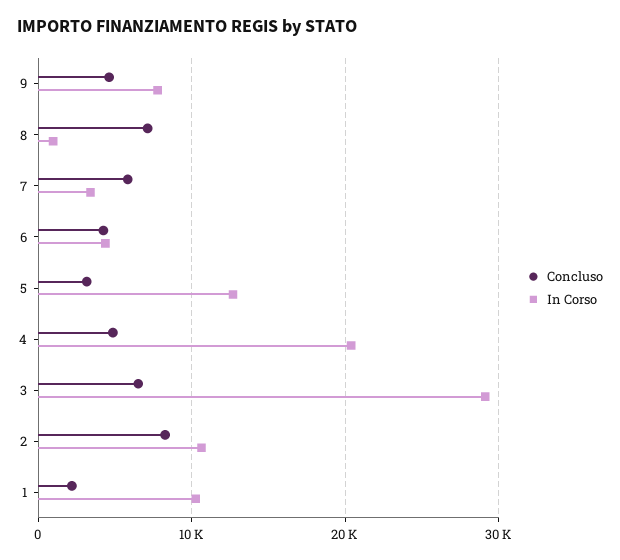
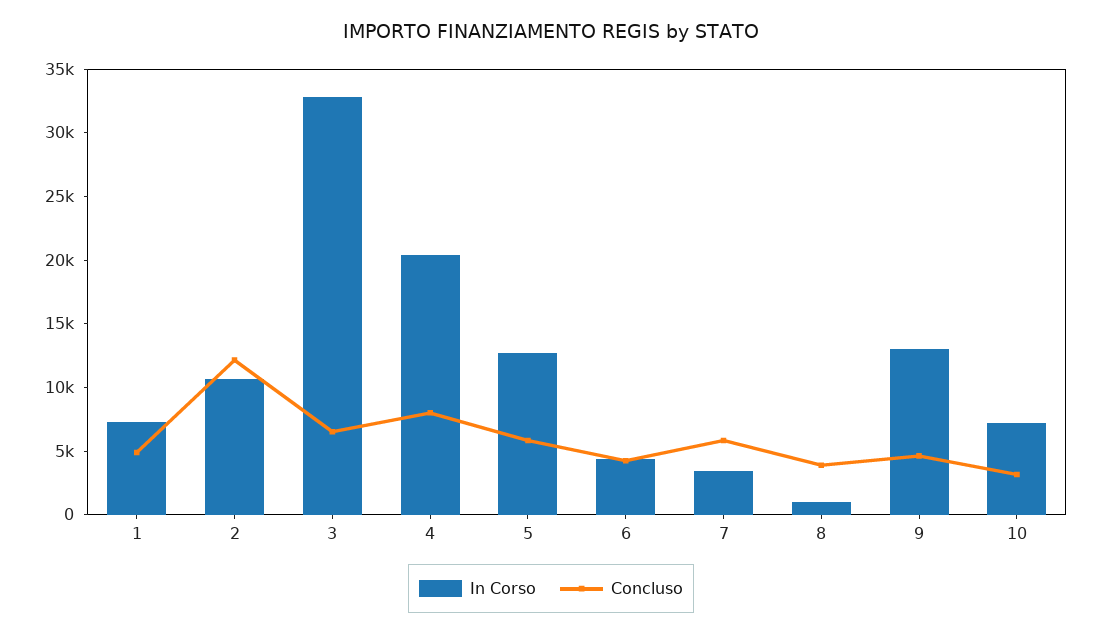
  {
    "Concluso": {
      "9": 5000,
-     "8": 7000,
+     "8": 4000,
      "7": 6000,
      "6": 4000,
-     "5": 3000,
+     "5": 6000,
-     "4": 5000,
+     "4": 8000,
      "3": 7000,
-     "2": 8000,
+     "2": 12000,
-     "1": 2000
+     "1": 5000,
+     "10": 3000
    },
    "In Corso": {
-     "9": 8000,
+     "9": 13000,
      "8": 1000,
      "7": 3000,
      "6": 4000,
      "5": 13000,
      "4": 20000,
-     "3": 29000,
+     "3": 33000,
      "2": 11000,
-     "1": 10000
+     "1": 7000,
+     "10": 7000
    }
  }

